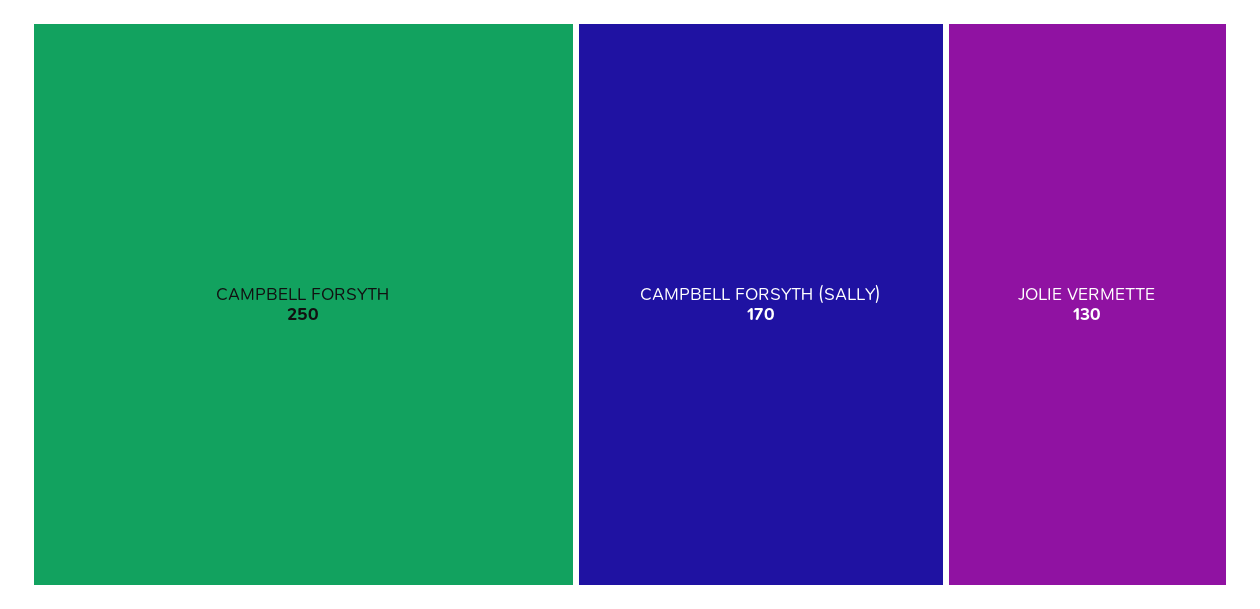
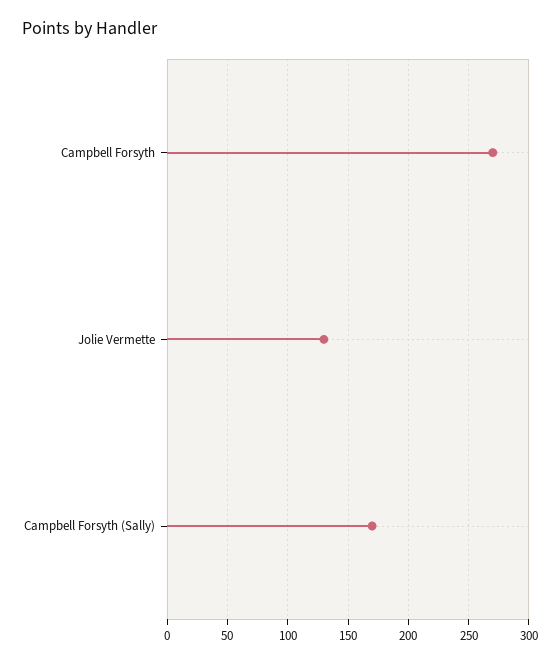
  {
-   "CAMPBELL FORSYTH": 250,
+   "CAMPBELL FORSYTH": 270,
    "CAMPBELL FORSYTH (SALLY)": 170,
    "JOLIE VERMETTE": 130
  }

